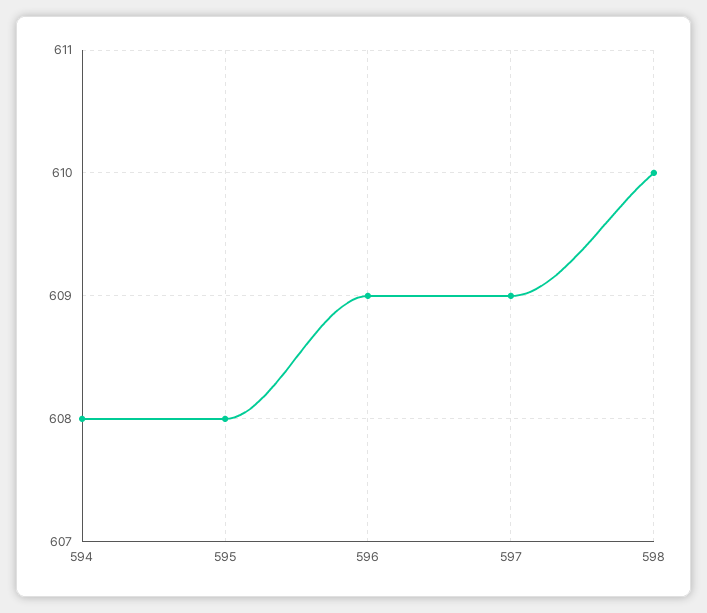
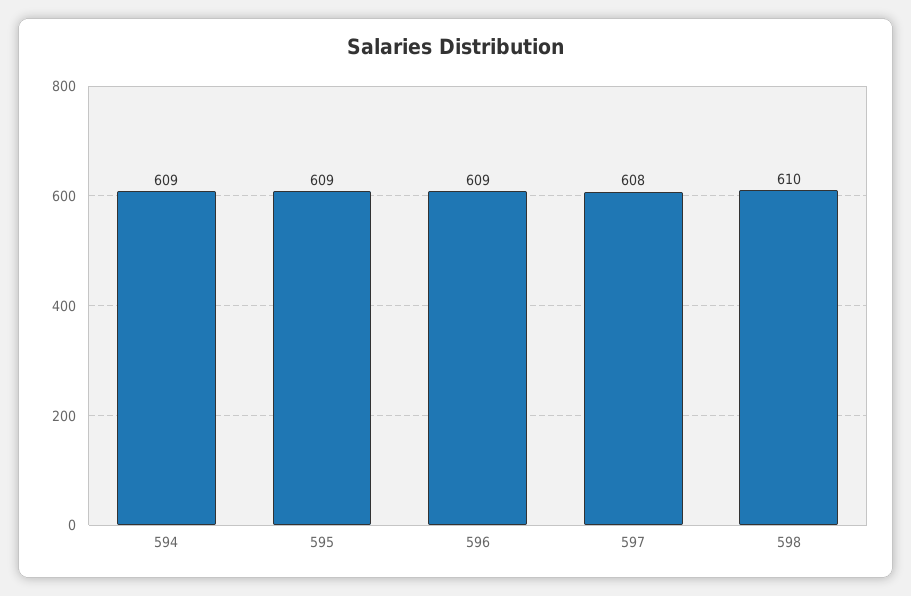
  {
-   "594": 608,
+   "594": 609,
-   "595": 608,
+   "595": 609,
    "596": 609,
-   "597": 609,
+   "597": 608,
    "598": 610
  }

